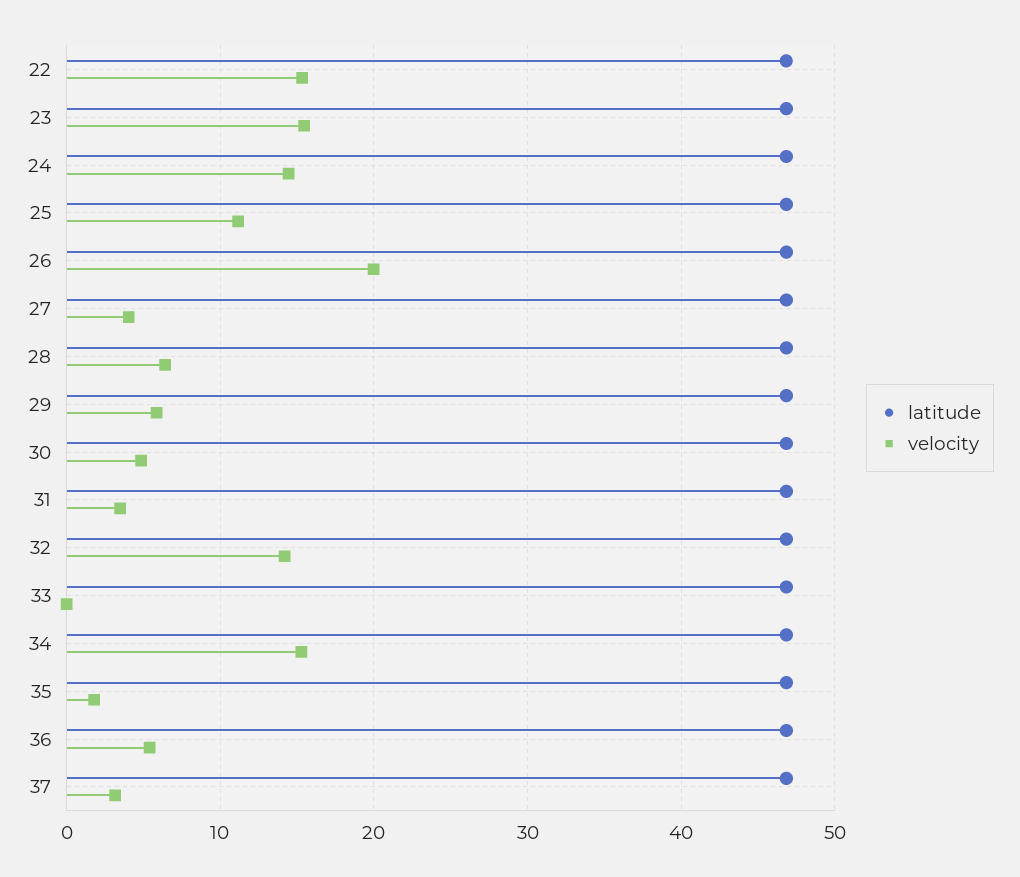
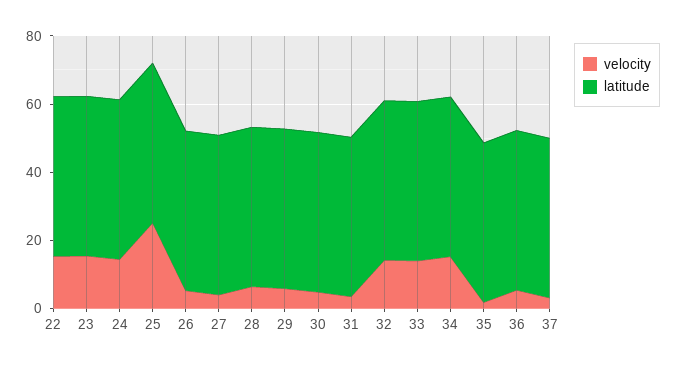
  {
    "latitude": {
      "22": 47,
      "23": 47,
      "24": 47,
      "25": 47,
      "26": 47,
      "27": 47,
      "28": 47,
      "29": 47,
      "30": 47,
      "31": 47,
      "32": 47,
      "33": 47,
      "34": 47,
      "35": 47,
      "36": 47,
      "37": 47
    },
    "velocity": {
      "22": 15,
      "23": 15,
      "24": 14,
-     "25": 11,
+     "25": 25,
-     "26": 20,
+     "26": 5,
      "27": 4,
      "28": 6,
      "29": 6,
      "30": 5,
      "31": 3,
      "32": 14,
-     "33": 0,
+     "33": 15,
      "34": 15,
      "35": 2,
      "36": 5,
      "37": 3
    }
  }

